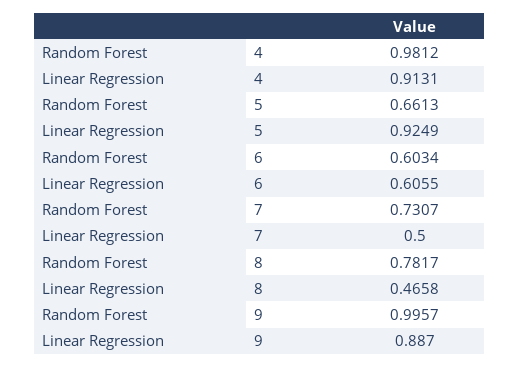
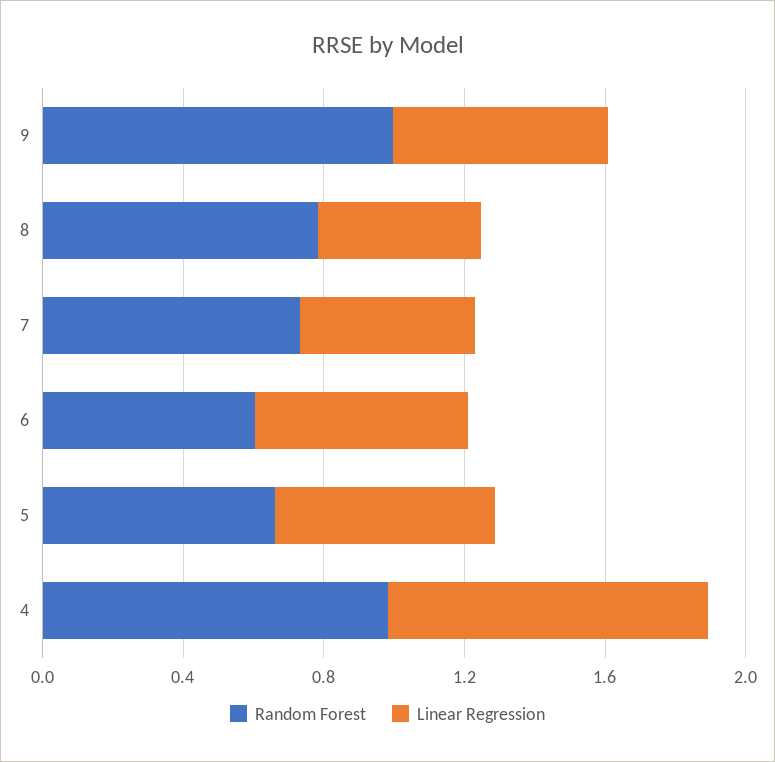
  {
    "Random Forest": {
      "4": 0.9812,
      "5": 0.6613,
      "6": 0.6034,
      "7": 0.7307,
      "8": 0.7817,
      "9": 0.9957
    },
    "Linear Regression": {
      "4": 0.9131,
-     "5": 0.9249,
+     "5": 0.6,
      "6": 0.6055,
      "7": 0.5,
      "8": 0.4658,
-     "9": 0.887
+     "9": 0.6
    }
  }

